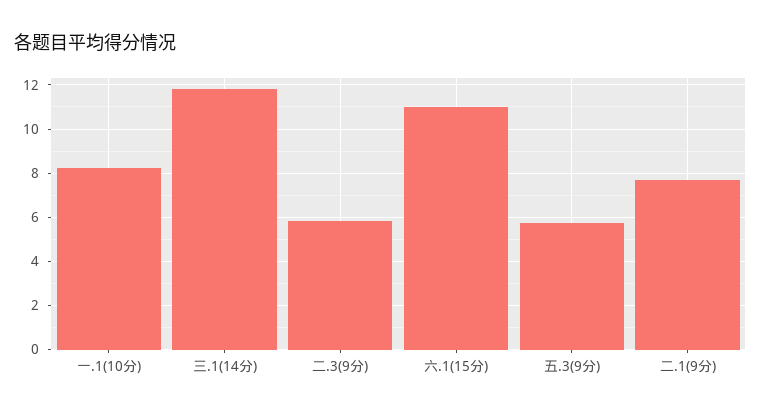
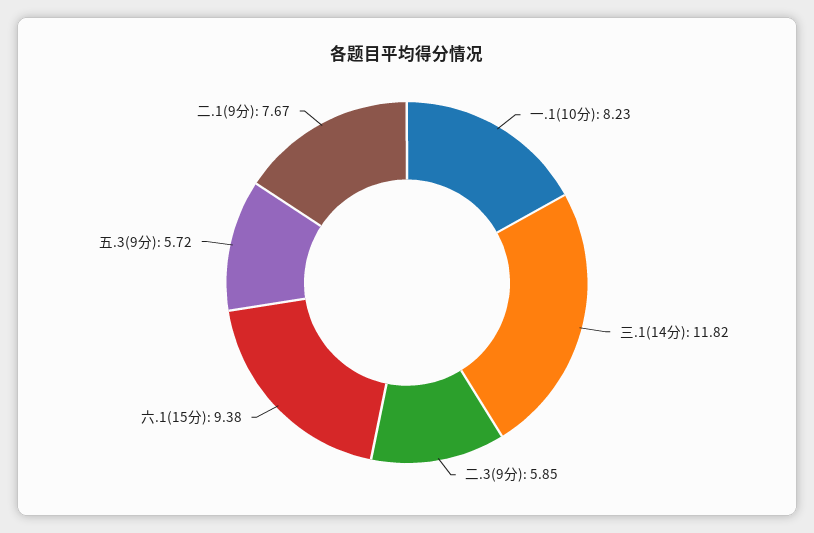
  {
    "一.1(10分)": 8.23,
    "三.1(14分)": 11.82,
    "二.3(9分)": 5.85,
-   "六.1(15分)": 11,
+   "六.1(15分)": 9.38,
    "五.3(9分)": 5.72,
    "二.1(9分)": 7.67
  }

